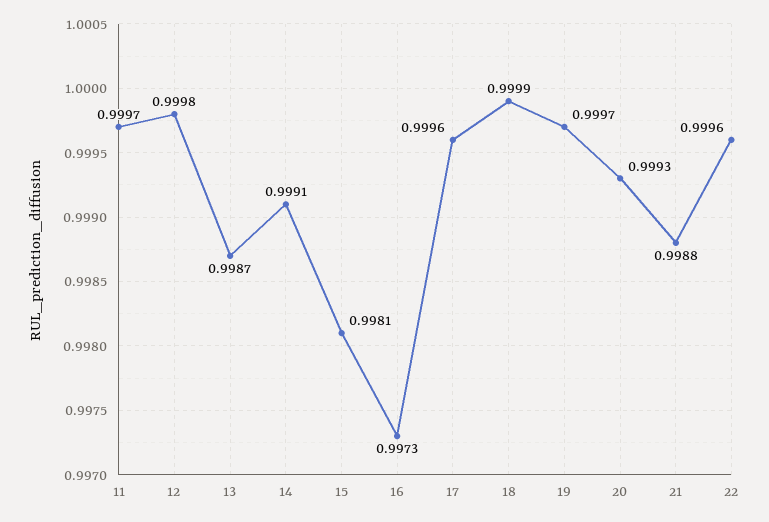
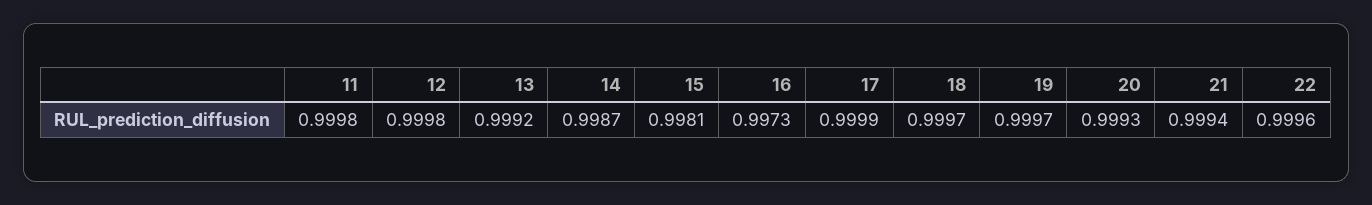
  {
-   "11": 0.9997,
+   "11": 0.9998,
    "12": 0.9998,
-   "13": 0.9987,
+   "13": 0.9992,
-   "14": 0.9991,
+   "14": 0.9987,
    "15": 0.9981,
    "16": 0.9973,
-   "17": 0.9996,
+   "17": 0.9999,
-   "18": 0.9999,
+   "18": 0.9997,
    "19": 0.9997,
    "20": 0.9993,
-   "21": 0.9988,
+   "21": 0.9994,
    "22": 0.9996
  }

